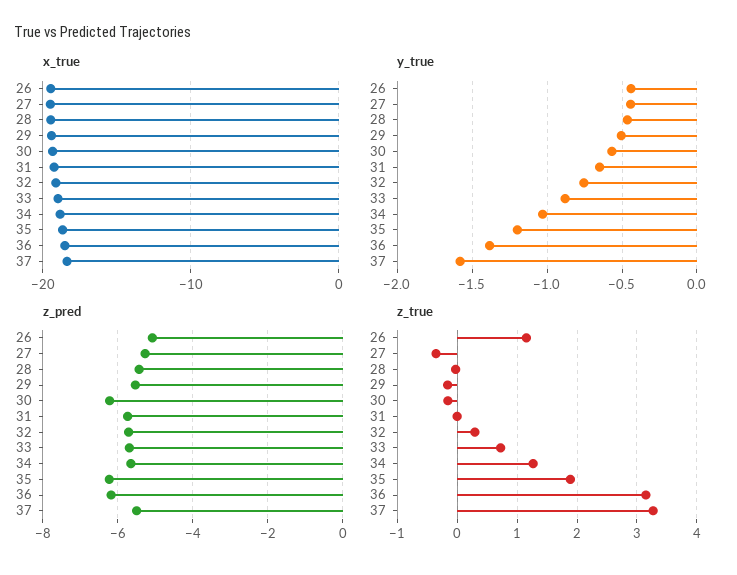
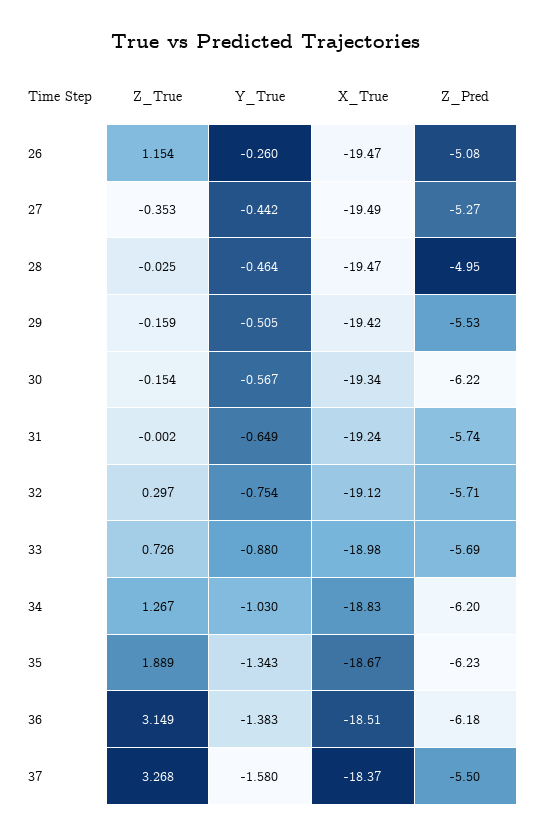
  {
    "x_true": {
      "26": -19.47,
      "27": -19.49,
      "28": -19.47,
      "29": -19.42,
      "30": -19.34,
      "31": -19.24,
      "32": -19.12,
      "33": -18.98,
      "34": -18.83,
      "35": -18.67,
      "36": -18.51,
      "37": -18.37
    },
    "y_true": {
-     "26": -0.45,
+     "26": -0.26,
      "27": -0.442,
      "28": -0.464,
      "29": -0.505,
      "30": -0.567,
      "31": -0.649,
      "32": -0.754,
      "33": -0.88,
      "34": -1.03,
-     "35": -1.2,
+     "35": -1.343,
      "36": -1.383,
      "37": -1.58
    },
    "z_pred": {
      "26": -5.08,
      "27": -5.27,
-     "28": -5.4,
+     "28": -4.95,
      "29": -5.53,
      "30": -6.22,
      "31": -5.74,
      "32": -5.71,
      "33": -5.69,
-     "34": -5.6,
+     "34": -6.2,
      "35": -6.23,
      "36": -6.18,
      "37": -5.5
    },
    "z_true": {
      "26": 1.154,
      "27": -0.353,
      "28": -0.025,
      "29": -0.159,
      "30": -0.154,
      "31": -0.002,
      "32": 0.297,
      "33": 0.726,
      "34": 1.267,
      "35": 1.889,
      "36": 3.149,
      "37": 3.268
    }
  }

